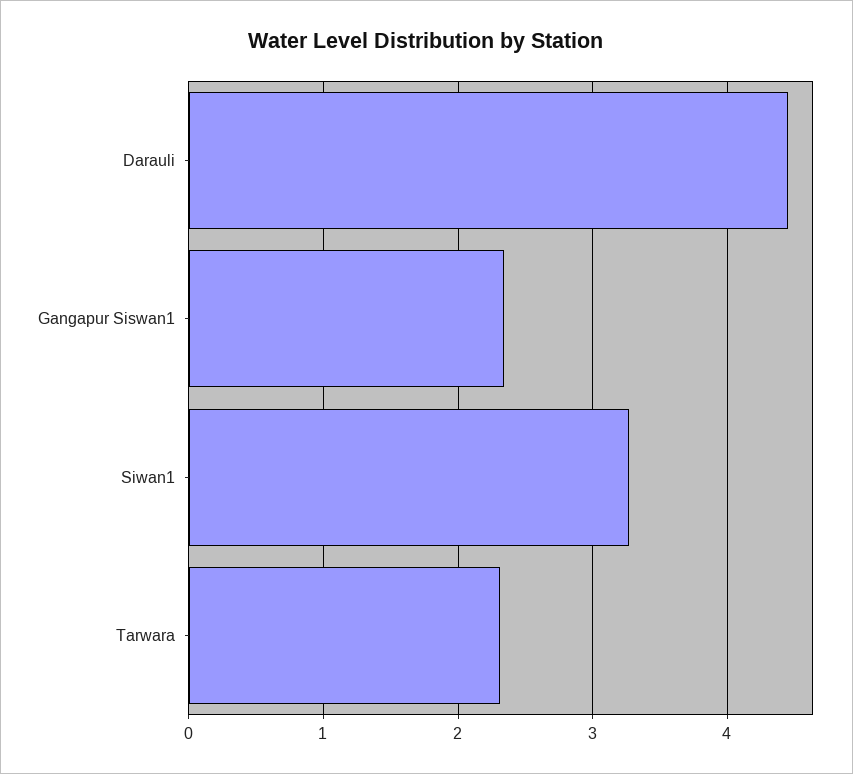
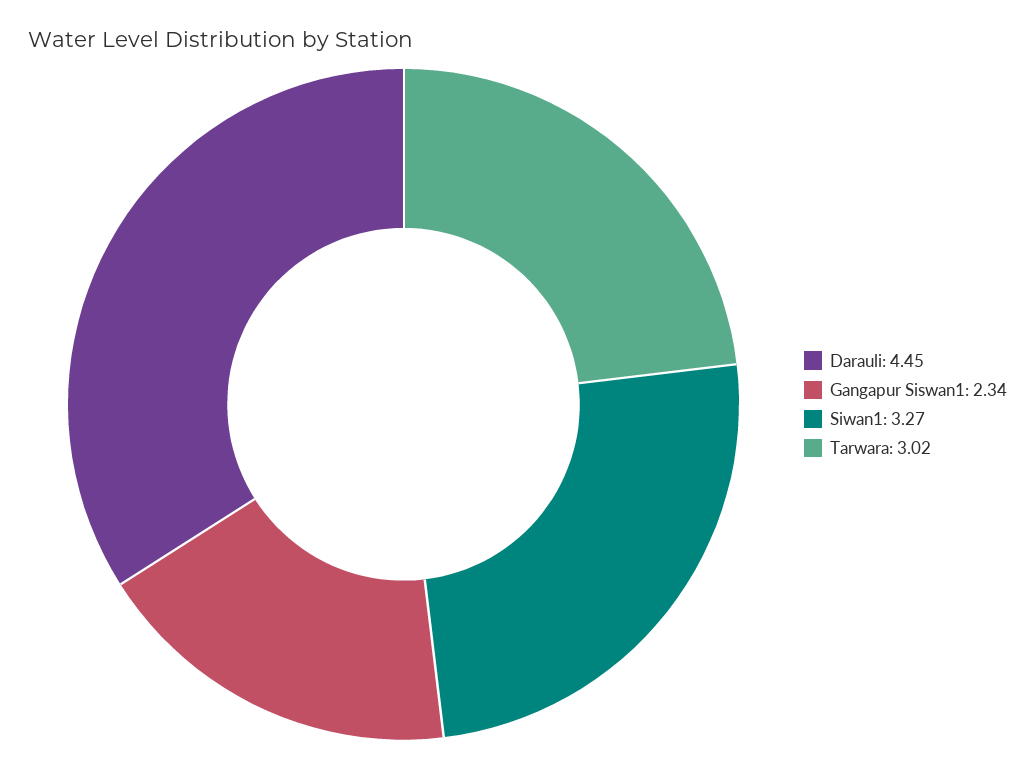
  {
    "Darauli": 4.45,
    "Gangapur Siswan1": 2.34,
    "Siwan1": 3.27,
-   "Tarwara": 2.3
+   "Tarwara": 3.02
  }

